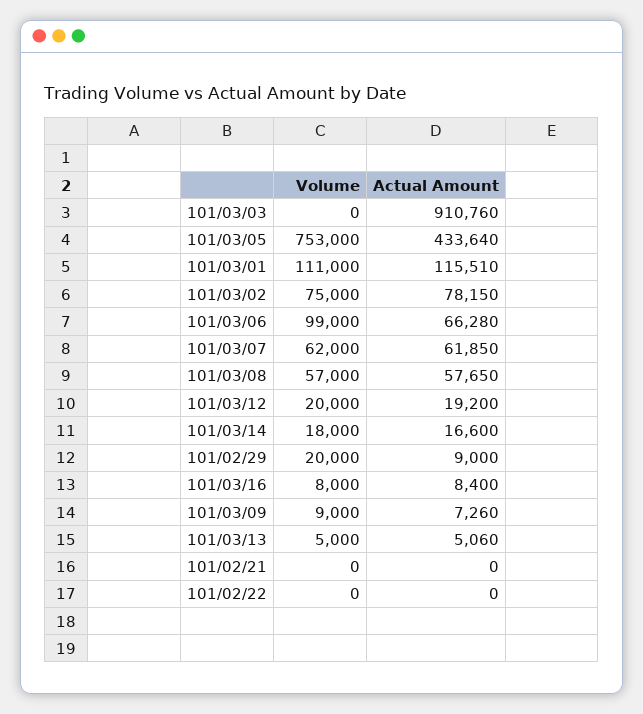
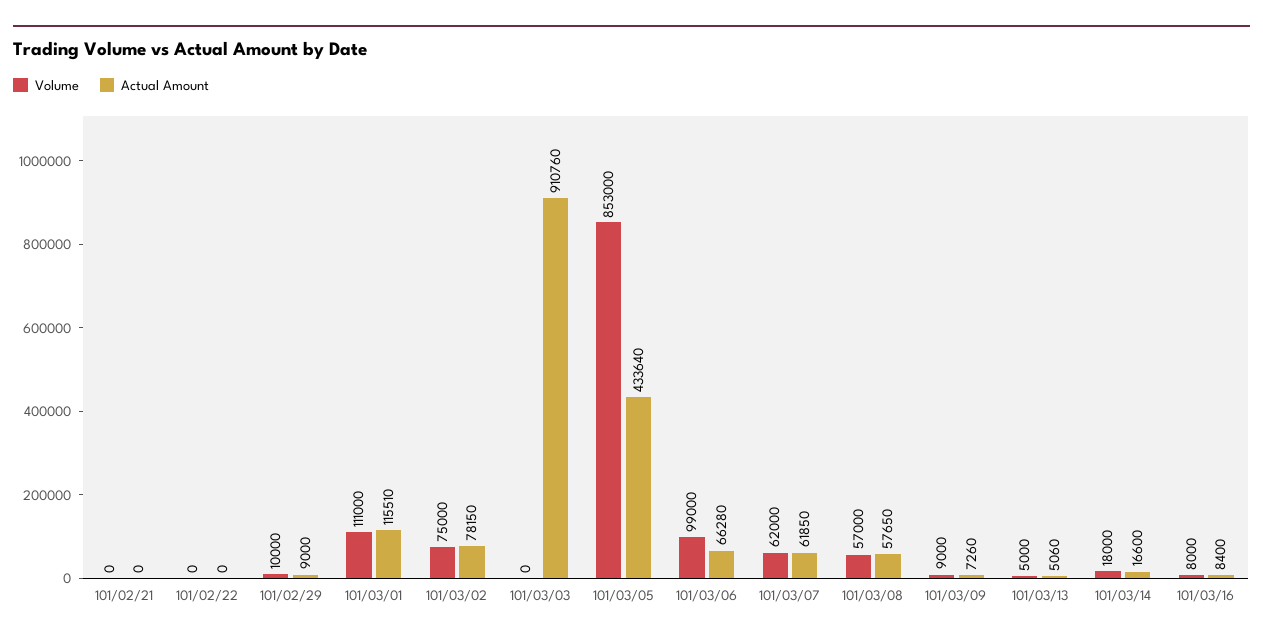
  {
    "Volume": {
      "101/03/03": 0,
-     "101/03/05": 753000,
+     "101/03/05": 853000,
      "101/03/01": 111000,
      "101/03/02": 75000,
      "101/03/06": 99000,
      "101/03/07": 62000,
      "101/03/08": 57000,
-     "101/03/12": 20000,
      "101/03/14": 18000,
-     "101/02/29": 20000,
+     "101/02/29": 10000,
      "101/03/16": 8000,
      "101/03/09": 9000,
      "101/03/13": 5000,
      "101/02/21": 0,
      "101/02/22": 0
    },
    "Actual Amount": {
      "101/03/03": 910760,
      "101/03/05": 433640,
      "101/03/01": 115510,
      "101/03/02": 78150,
      "101/03/06": 66280,
      "101/03/07": 61850,
      "101/03/08": 57650,
-     "101/03/12": 19200,
      "101/03/14": 16600,
      "101/02/29": 9000,
      "101/03/16": 8400,
      "101/03/09": 7260,
      "101/03/13": 5060,
      "101/02/21": 0,
      "101/02/22": 0
    }
  }

